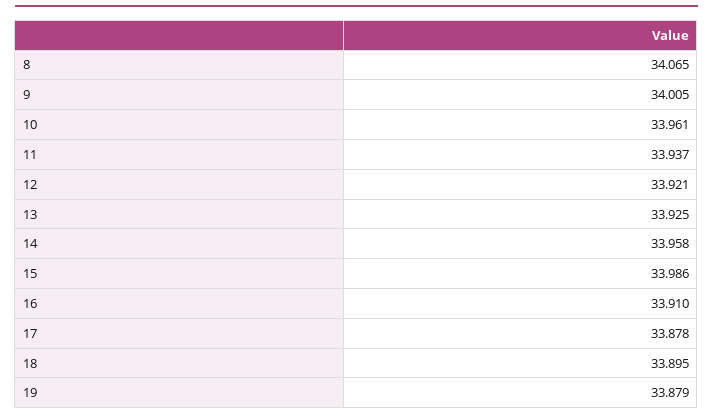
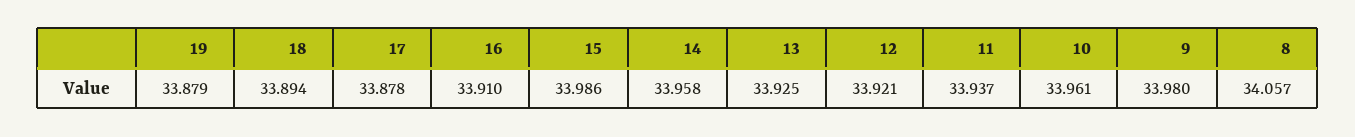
  {
-   "8": 34.065,
+   "8": 34.057,
-   "9": 34.005,
+   "9": 33.98,
    "10": 33.961,
    "11": 33.937,
    "12": 33.921,
    "13": 33.925,
    "14": 33.958,
    "15": 33.986,
    "16": 33.91,
    "17": 33.878,
-   "18": 33.895,
+   "18": 33.894,
    "19": 33.879
  }

